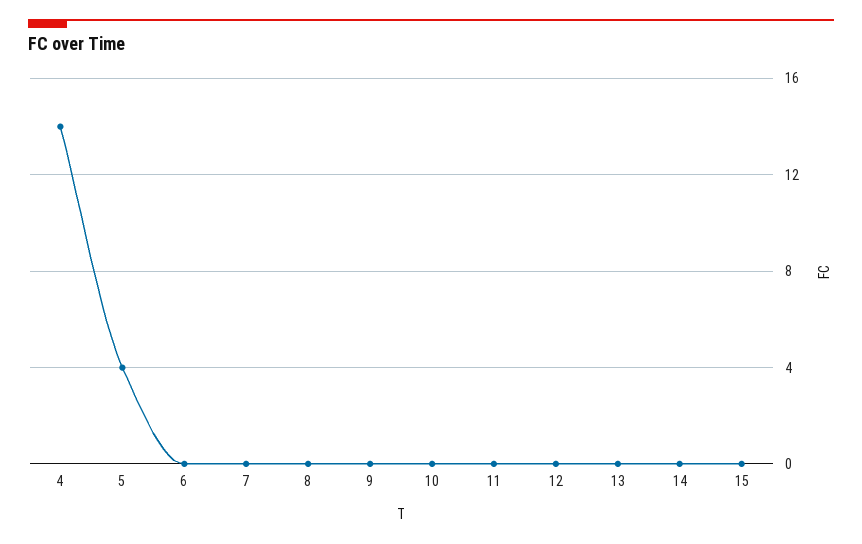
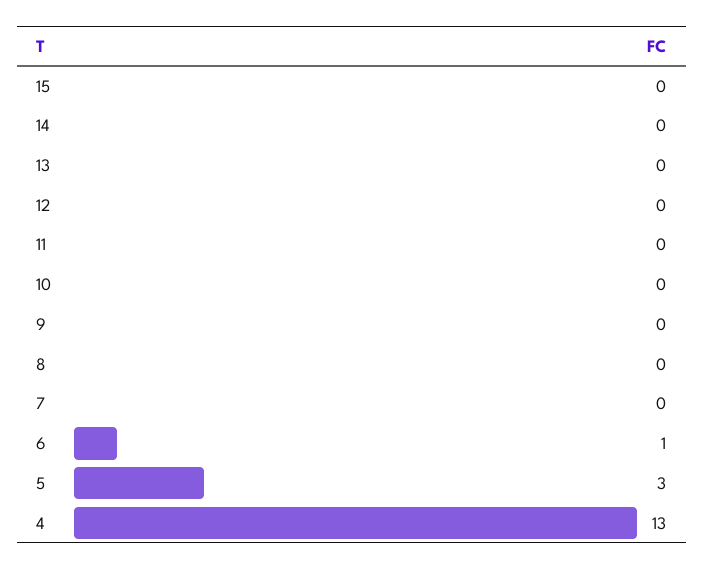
  {
-   "4": 14,
+   "4": 13,
-   "5": 4,
+   "5": 3,
-   "6": 0,
+   "6": 1,
    "7": 0,
    "8": 0,
    "9": 0,
    "10": 0,
    "11": 0,
    "12": 0,
    "13": 0,
    "14": 0,
    "15": 0
  }

